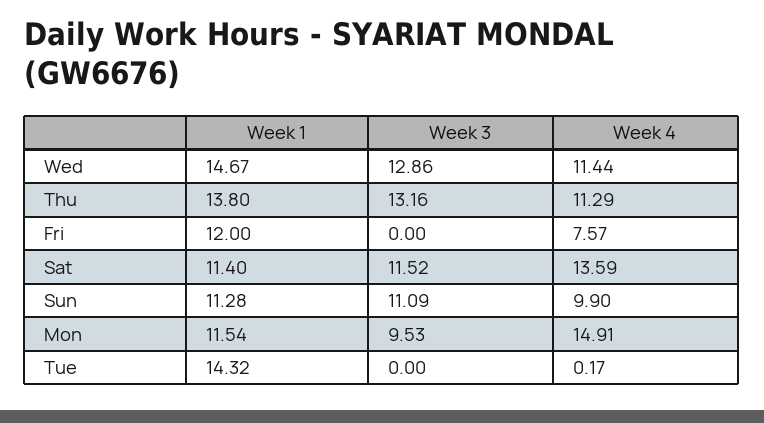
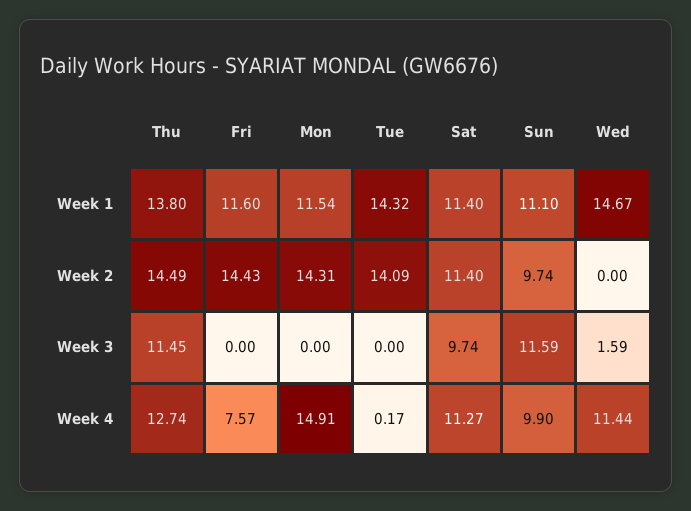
  {
    "Week 1": {
      "Wed": 14.67,
      "Thu": 13.8,
-     "Fri": 12,
+     "Fri": 11.6,
      "Sat": 11.4,
-     "Sun": 11.28,
+     "Sun": 11.1,
      "Mon": 11.54,
      "Tue": 14.32
    },
    "Week 3": {
-     "Wed": 12.86,
+     "Wed": 1.59,
-     "Thu": 13.16,
+     "Thu": 11.45,
      "Fri": 0,
-     "Sat": 11.52,
+     "Sat": 9.74,
-     "Sun": 11.09,
+     "Sun": 11.59,
-     "Mon": 9.53,
+     "Mon": 0,
      "Tue": 0
    },
    "Week 4": {
      "Wed": 11.44,
-     "Thu": 11.29,
+     "Thu": 12.74,
      "Fri": 7.57,
-     "Sat": 13.59,
+     "Sat": 11.27,
      "Sun": 9.9,
      "Mon": 14.91,
      "Tue": 0.17
-   }
+   },
+   "Week 2": {
+     "Thu": 14.49,
+     "Fri": 14.43,
+     "Mon": 14.31,
+     "Tue": 14.09,
+     "Sat": 11.4,
+     "Sun": 9.74,
+     "Wed": 0
+   }
  }

